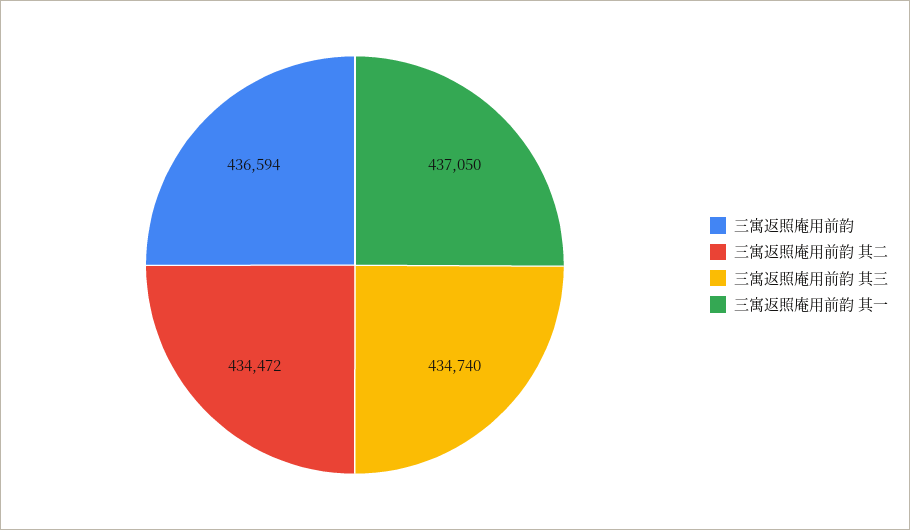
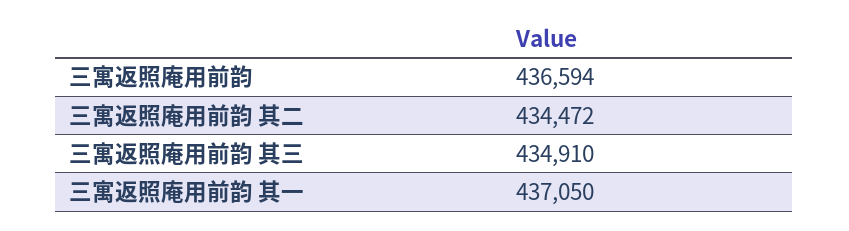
  {
    "三寓返照庵用前韵": 436594,
    "三寓返照庵用前韵 其二": 434472,
-   "三寓返照庵用前韵 其三": 434740,
+   "三寓返照庵用前韵 其三": 434910,
    "三寓返照庵用前韵 其一": 437050
  }

